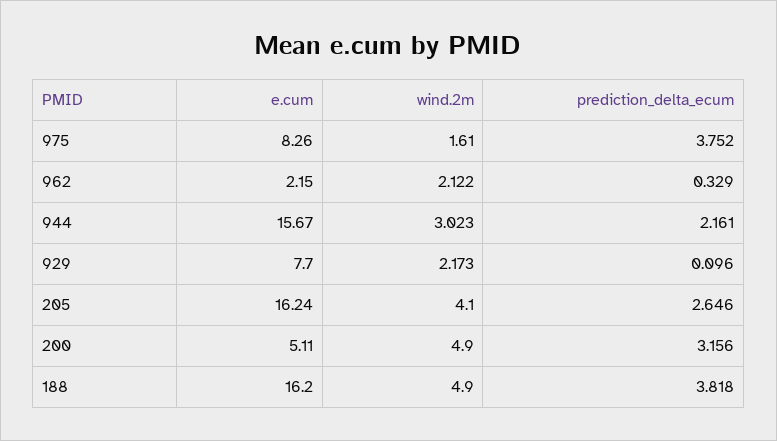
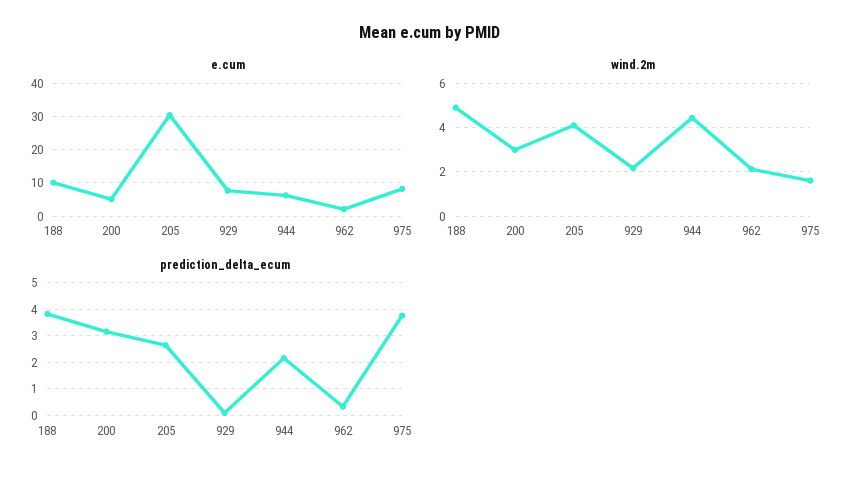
  {
    "e.cum": {
      "975": 8.26,
      "962": 2.15,
-     "944": 15.67,
+     "944": 6,
      "929": 7.7,
-     "205": 16.24,
+     "205": 30,
      "200": 5.11,
-     "188": 16.2
+     "188": 10
    },
    "wind.2m": {
      "975": 1.61,
      "962": 2.122,
-     "944": 3.023,
+     "944": 4.5,
      "929": 2.173,
      "205": 4.1,
-     "200": 4.9,
+     "200": 3,
      "188": 4.9
    },
    "prediction_delta_ecum": {
      "975": 3.752,
      "962": 0.329,
      "944": 2.161,
      "929": 0.096,
      "205": 2.646,
      "200": 3.156,
      "188": 3.818
    }
  }

